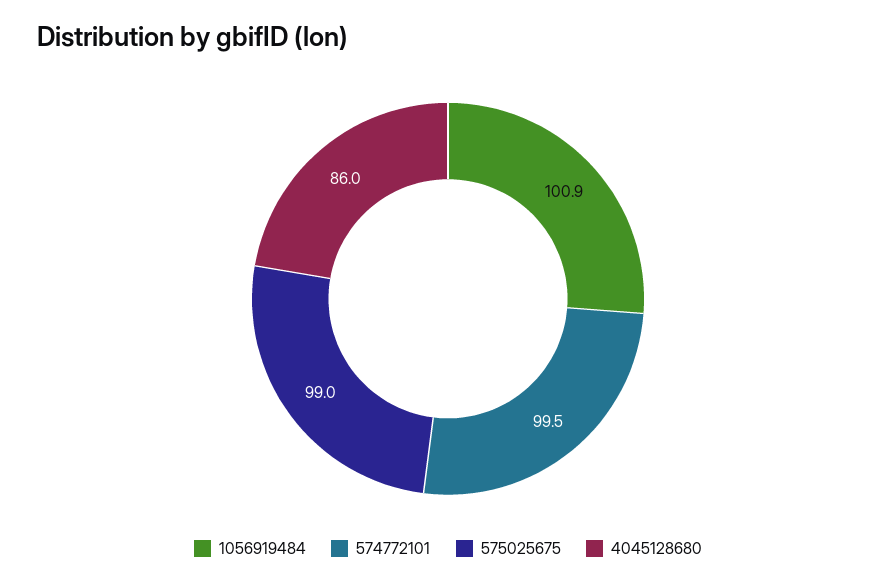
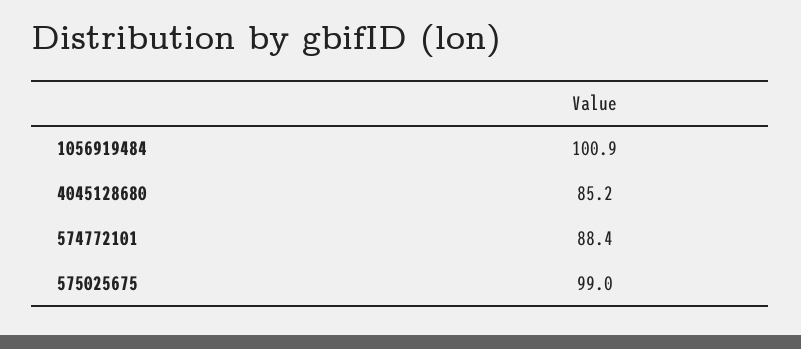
  {
    "1056919484": 100.9,
-   "574772101": 99.5,
+   "574772101": 88.4,
    "575025675": 99,
-   "4045128680": 86
+   "4045128680": 85.2
  }

